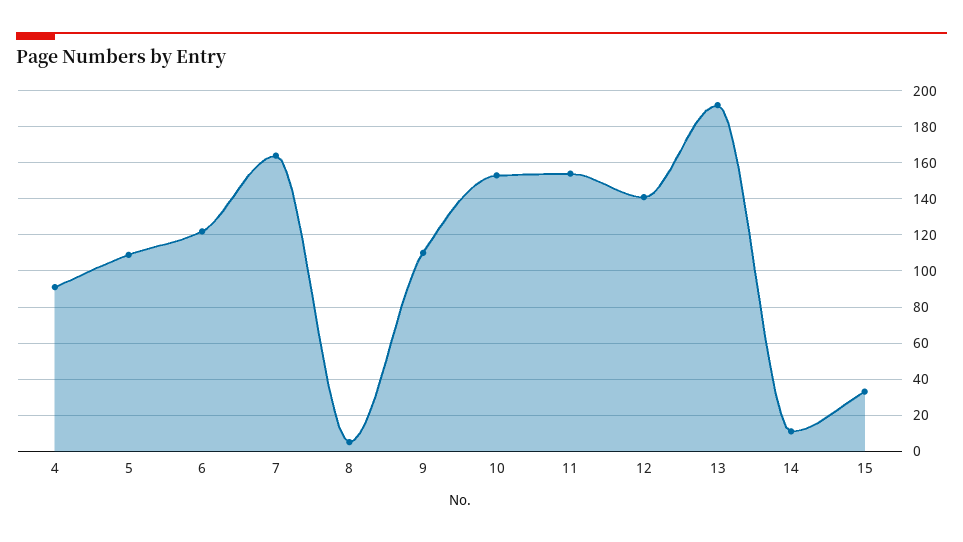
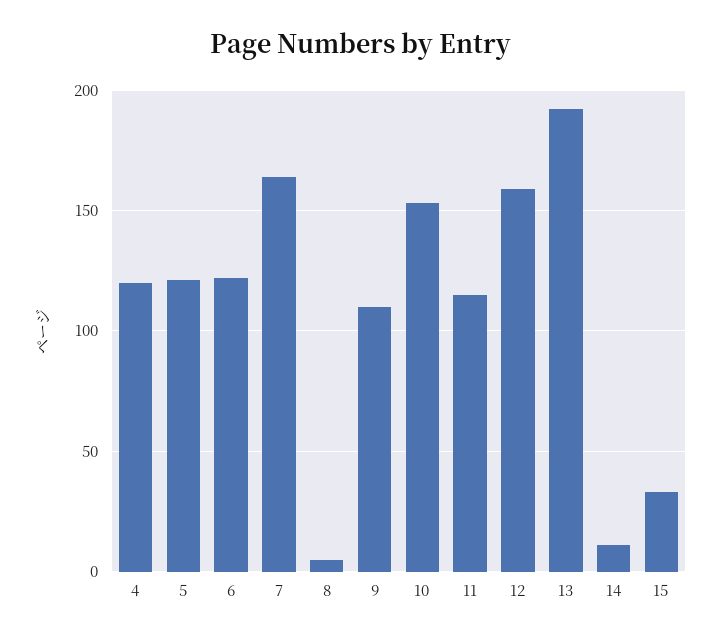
  {
-   "4": 90,
+   "4": 120,
-   "5": 110,
+   "5": 120,
    "6": 120,
    "7": 165,
    "8": 5,
    "9": 110,
    "10": 155,
-   "11": 155,
+   "11": 115,
-   "12": 140,
+   "12": 160,
    "13": 190,
    "14": 10,
    "15": 35
  }

